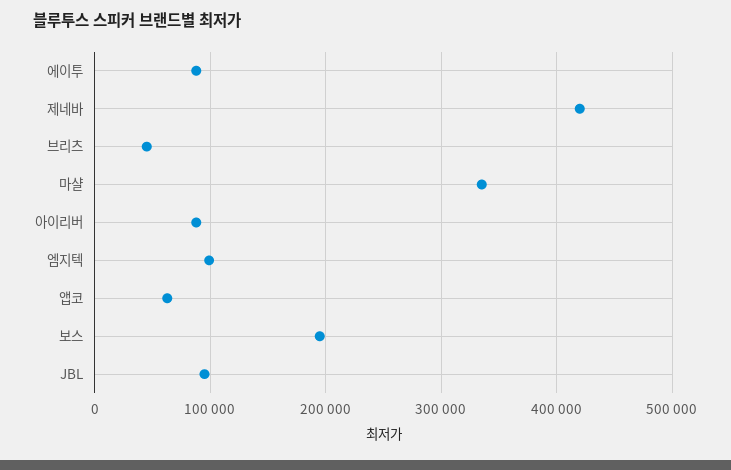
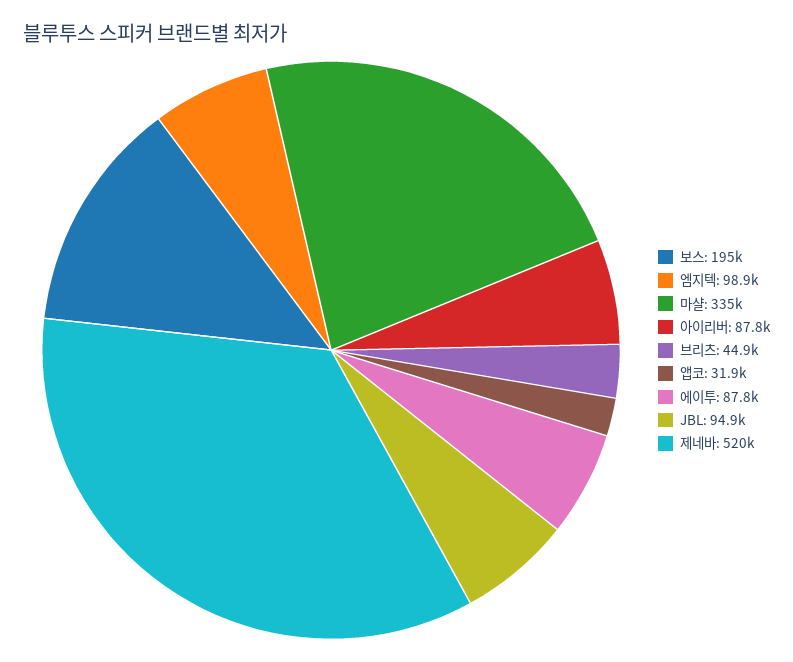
  {
    "에이투": 87800,
-   "제네바": 420000,
+   "제네바": 520000,
    "브리츠": 44900,
    "마샬": 335000,
    "아이리버": 87800,
    "엠지텍": 98900,
-   "앱코": 60000,
+   "앱코": 31900,
    "보스": 195000,
    "JBL": 94900
  }

